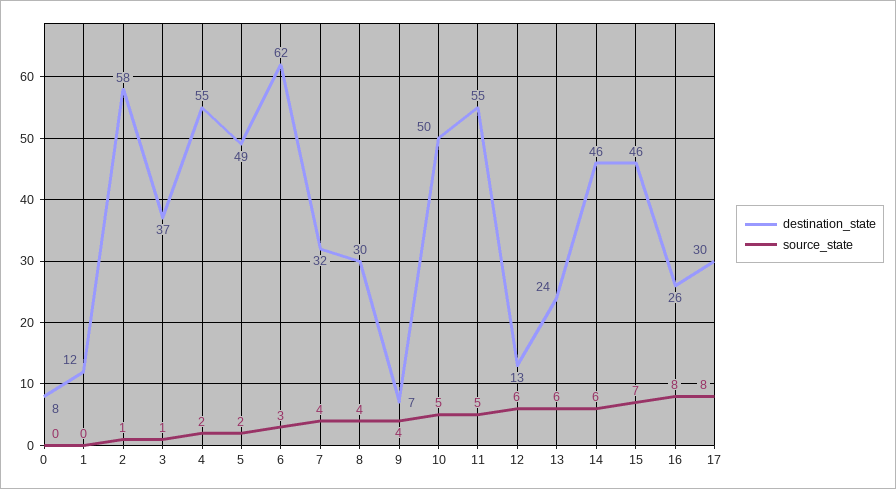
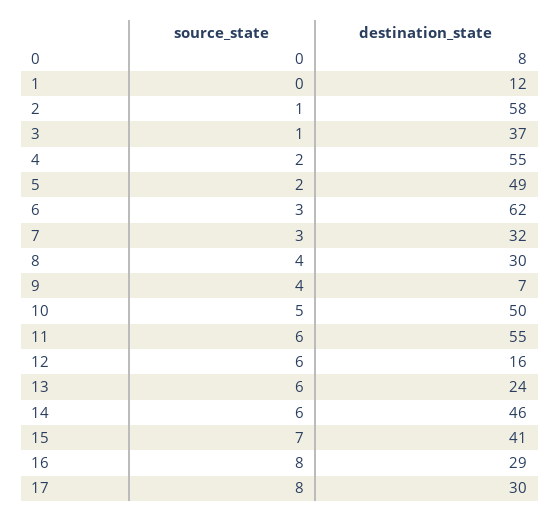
  {
    "destination_state": {
      "0": 8,
      "1": 12,
      "2": 58,
      "3": 37,
      "4": 55,
      "5": 49,
      "6": 62,
      "7": 32,
      "8": 30,
      "9": 7,
      "10": 50,
      "11": 55,
-     "12": 13,
+     "12": 16,
      "13": 24,
      "14": 46,
-     "15": 46,
+     "15": 41,
-     "16": 26,
+     "16": 29,
      "17": 30
    },
    "source_state": {
      "0": 0,
      "1": 0,
      "2": 1,
      "3": 1,
      "4": 2,
      "5": 2,
      "6": 3,
-     "7": 4,
+     "7": 3,
      "8": 4,
      "9": 4,
      "10": 5,
-     "11": 5,
+     "11": 6,
      "12": 6,
      "13": 6,
      "14": 6,
      "15": 7,
      "16": 8,
      "17": 8
    }
  }

